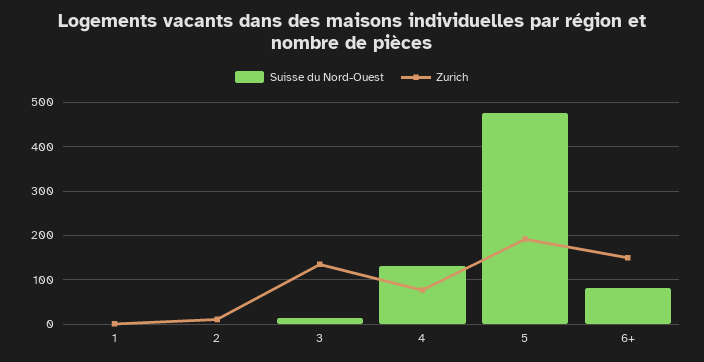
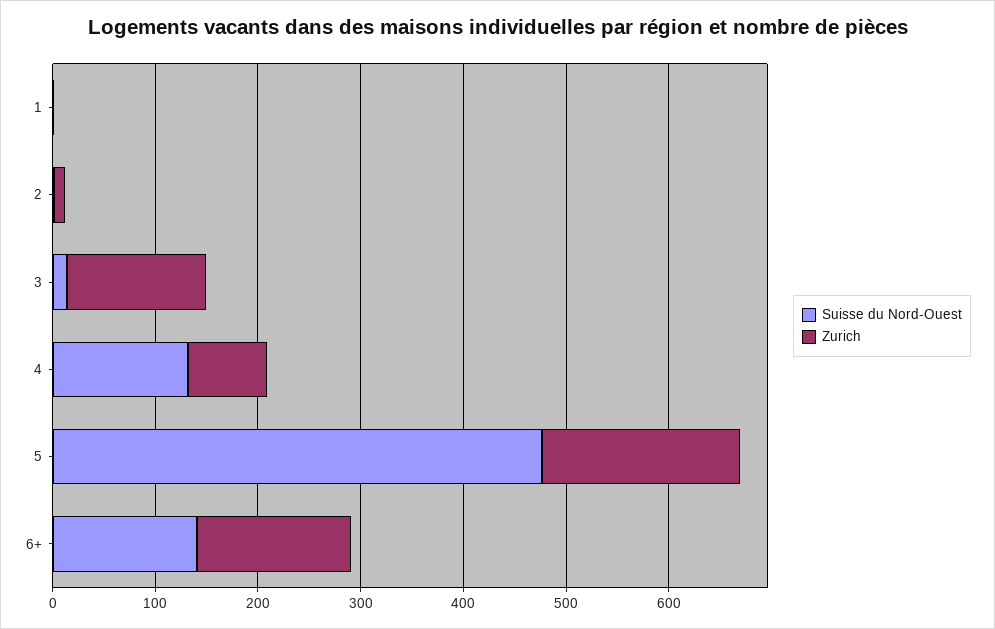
  {
    "Suisse du Nord-Ouest": {
      "1": 0,
      "2": 0,
      "3": 20,
      "4": 140,
      "5": 480,
-     "6+": 80
+     "6+": 140
    },
    "Zurich": {
      "1": 0,
      "2": 20,
      "3": 140,
      "4": 80,
      "5": 200,
      "6+": 160
    }
  }

